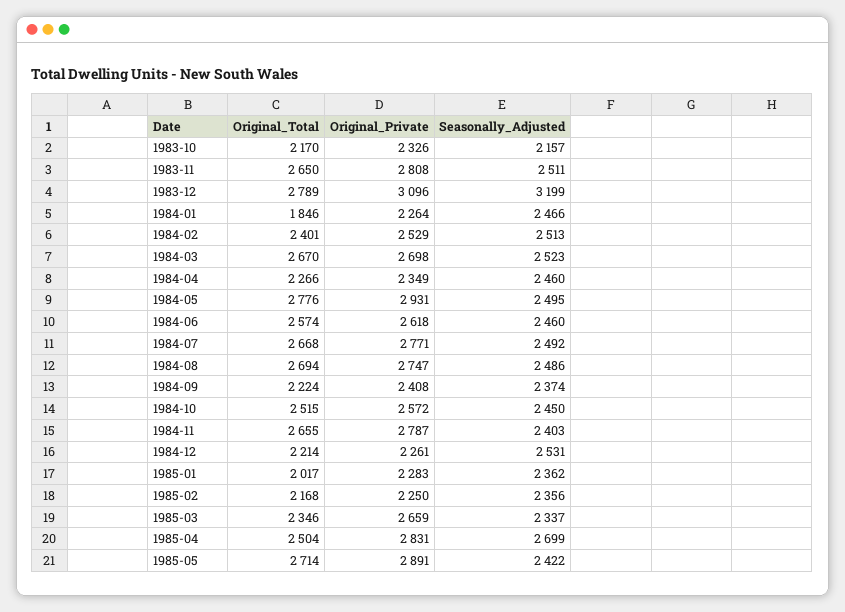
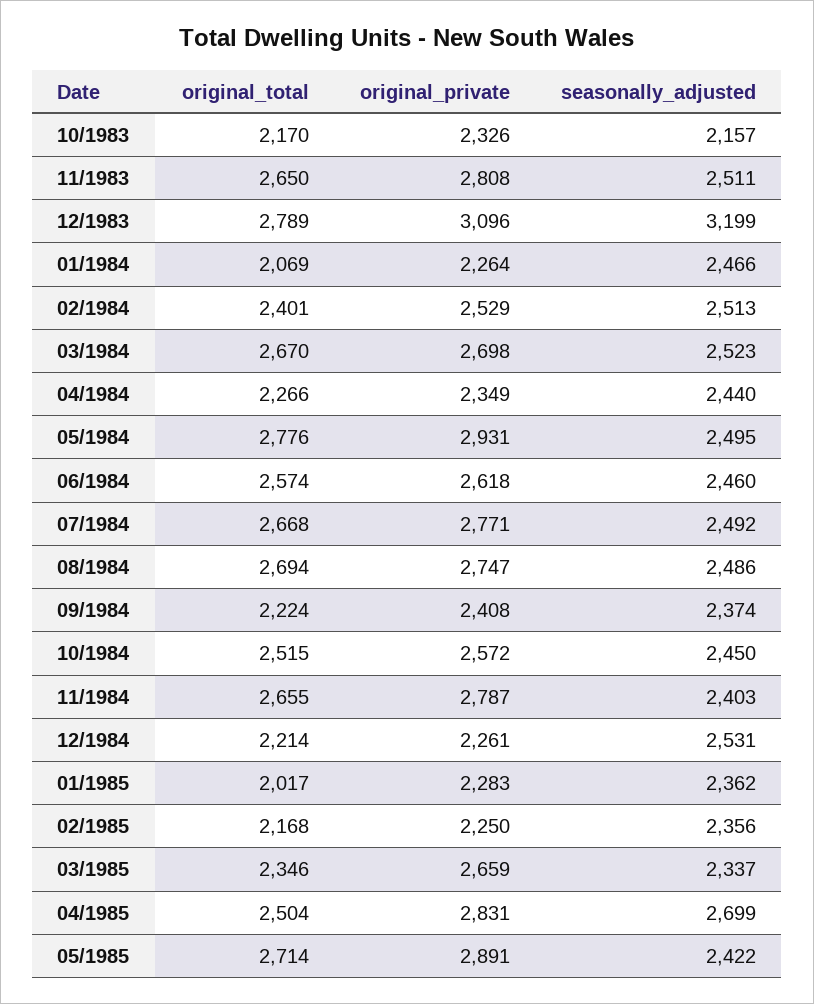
  {
    "Original_Total": {
      "1983-10": 2170,
      "1983-11": 2650,
      "1983-12": 2789,
-     "1984-01": 1846,
+     "1984-01": 2069,
      "1984-02": 2401,
      "1984-03": 2670,
      "1984-04": 2266,
      "1984-05": 2776,
      "1984-06": 2574,
      "1984-07": 2668,
      "1984-08": 2694,
      "1984-09": 2224,
      "1984-10": 2515,
      "1984-11": 2655,
      "1984-12": 2214,
      "1985-01": 2017,
      "1985-02": 2168,
      "1985-03": 2346,
      "1985-04": 2504,
      "1985-05": 2714
    },
    "Original_Private": {
      "1983-10": 2326,
      "1983-11": 2808,
      "1983-12": 3096,
      "1984-01": 2264,
      "1984-02": 2529,
      "1984-03": 2698,
      "1984-04": 2349,
      "1984-05": 2931,
      "1984-06": 2618,
      "1984-07": 2771,
      "1984-08": 2747,
      "1984-09": 2408,
      "1984-10": 2572,
      "1984-11": 2787,
      "1984-12": 2261,
      "1985-01": 2283,
      "1985-02": 2250,
      "1985-03": 2659,
      "1985-04": 2831,
      "1985-05": 2891
    },
    "Seasonally_Adjusted": {
      "1983-10": 2157,
      "1983-11": 2511,
      "1983-12": 3199,
      "1984-01": 2466,
      "1984-02": 2513,
      "1984-03": 2523,
-     "1984-04": 2460,
+     "1984-04": 2440,
      "1984-05": 2495,
      "1984-06": 2460,
      "1984-07": 2492,
      "1984-08": 2486,
      "1984-09": 2374,
      "1984-10": 2450,
      "1984-11": 2403,
      "1984-12": 2531,
      "1985-01": 2362,
      "1985-02": 2356,
      "1985-03": 2337,
      "1985-04": 2699,
      "1985-05": 2422
    }
  }

